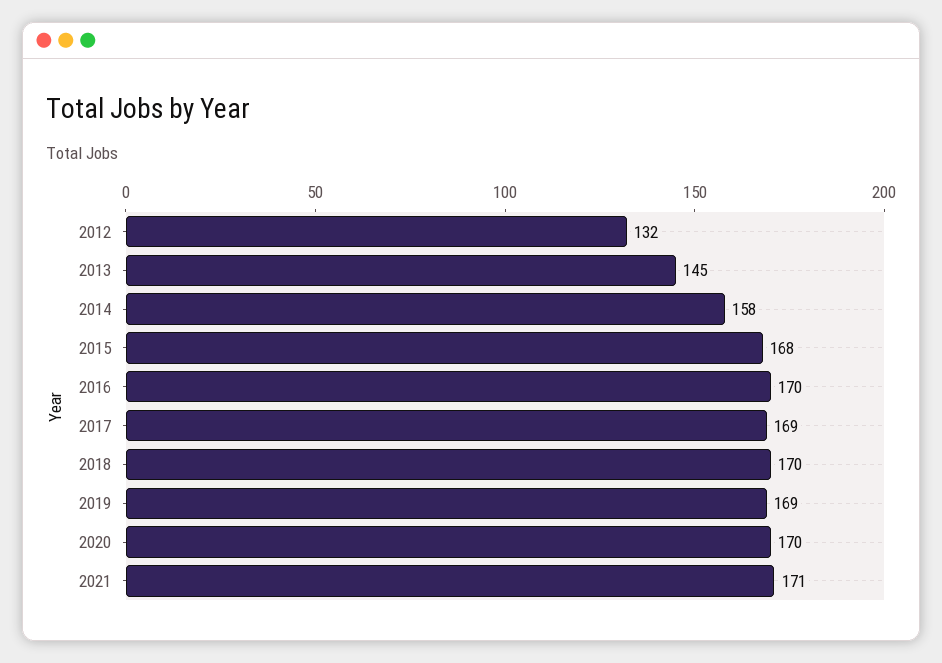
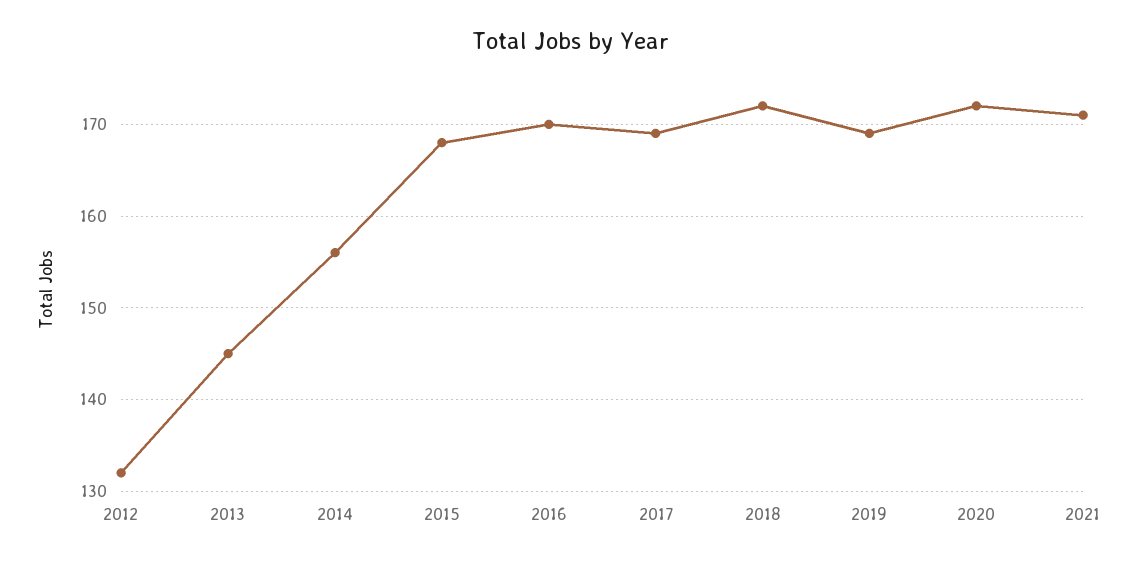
  {
    "2012": 132,
    "2013": 145,
-   "2014": 158,
+   "2014": 156,
    "2015": 168,
    "2016": 170,
    "2017": 169,
-   "2018": 170,
+   "2018": 172,
    "2019": 169,
-   "2020": 170,
+   "2020": 172,
    "2021": 171
  }

